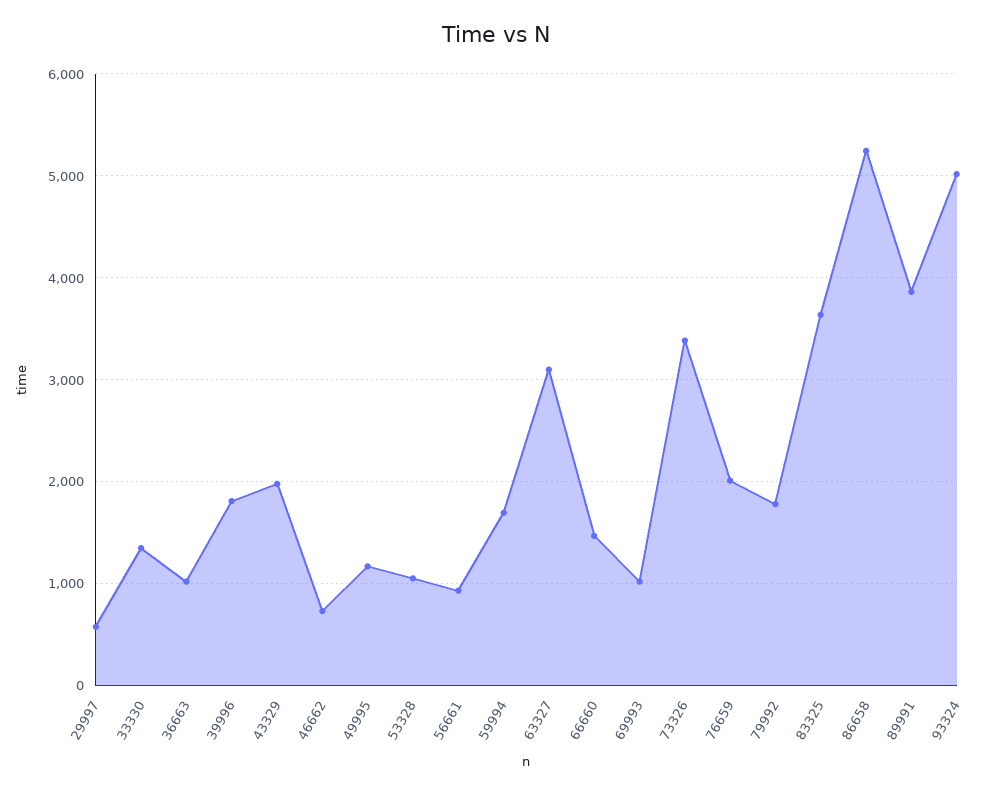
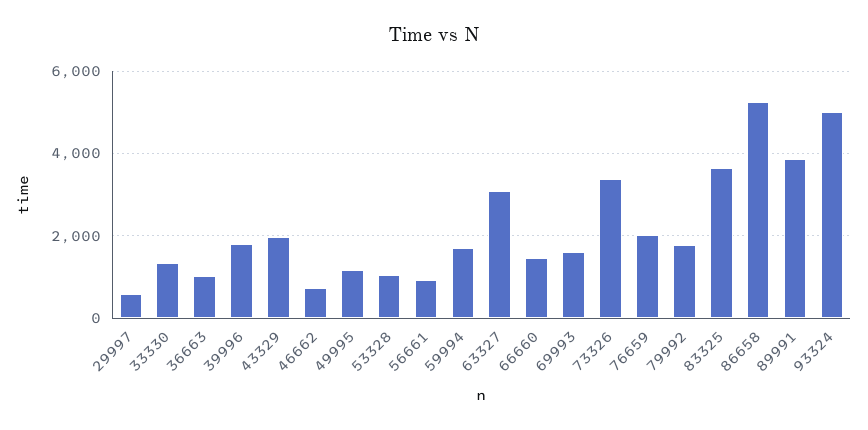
  {
    "29997": 600,
    "33330": 1300,
    "36663": 1000,
    "39996": 1800,
    "43329": 2000,
    "46662": 700,
    "49995": 1200,
    "53328": 1100,
    "56661": 900,
    "59994": 1700,
    "63327": 3100,
    "66660": 1500,
-   "69993": 1000,
+   "69993": 1600,
    "73326": 3400,
    "76659": 2000,
    "79992": 1800,
    "83325": 3600,
    "86658": 5200,
    "89991": 3900,
    "93324": 5000
  }

